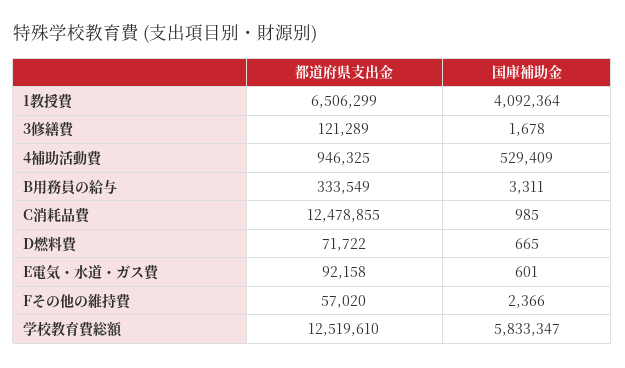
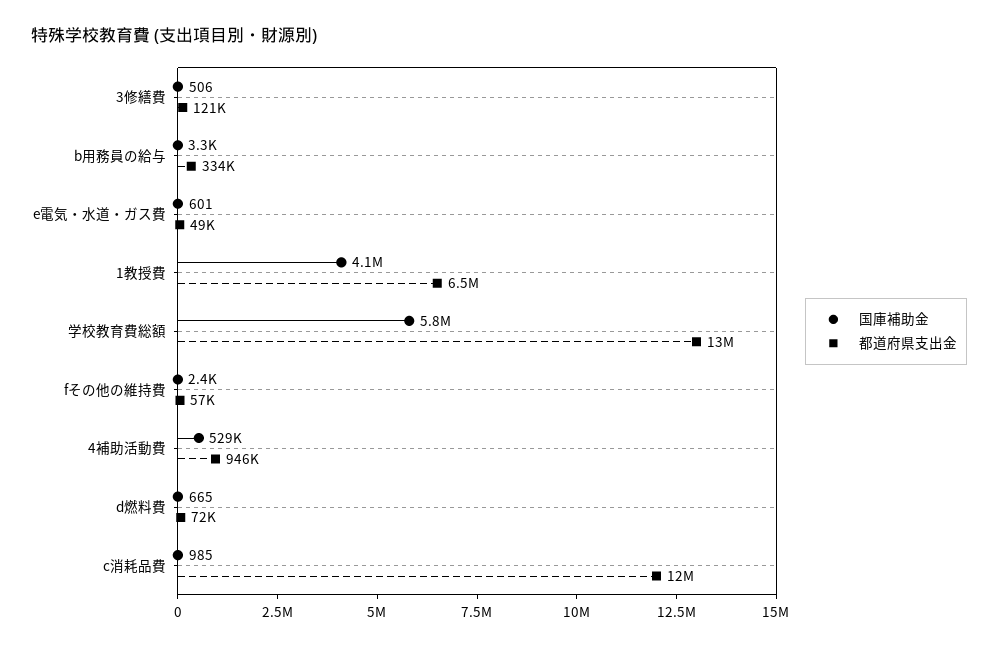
  {
    "都道府県支出金": {
      "1教授費": 6506299,
      "3修繕費": 121289,
      "4補助活動費": 946325,
      "B用務員の給与": 333549,
      "C消耗品費": 12478855,
      "D燃料費": 71722,
-     "E電気・水道・ガス費": 92158,
+     "E電気・水道・ガス費": 49000,
      "Fその他の維持費": 57020,
      "学校教育費総額": 12519610
    },
    "国庫補助金": {
      "1教授費": 4092364,
-     "3修繕費": 1678,
+     "3修繕費": 506,
      "4補助活動費": 529409,
      "B用務員の給与": 3311,
      "C消耗品費": 985,
      "D燃料費": 665,
      "E電気・水道・ガス費": 601,
      "Fその他の維持費": 2366,
      "学校教育費総額": 5833347
    }
  }

